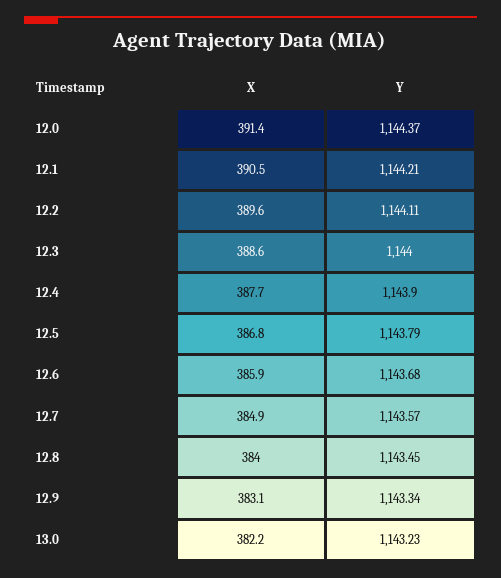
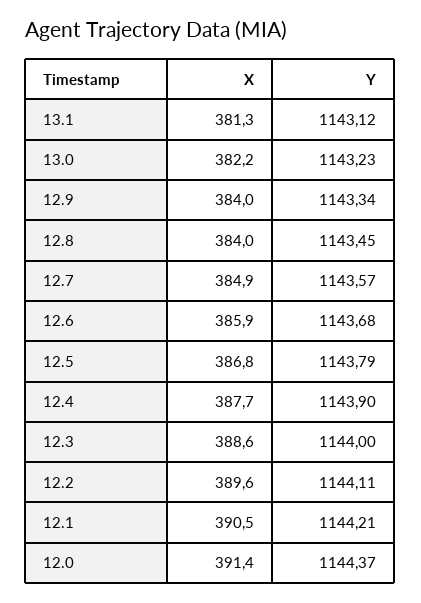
  {
    "X": {
      "12.0": 391.4,
      "12.1": 390.5,
      "12.2": 389.6,
      "12.3": 388.6,
      "12.4": 387.7,
      "12.5": 386.8,
      "12.6": 385.9,
      "12.7": 384.9,
      "12.8": 384,
-     "12.9": 383.1,
+     "12.9": 384,
-     "13.0": 382.2
+     "13.0": 382.2,
+     "13.1": 381.3
    },
    "Y": {
      "12.0": 1144.37,
      "12.1": 1144.21,
      "12.2": 1144.11,
      "12.3": 1144,
      "12.4": 1143.9,
      "12.5": 1143.79,
      "12.6": 1143.68,
      "12.7": 1143.57,
      "12.8": 1143.45,
      "12.9": 1143.34,
-     "13.0": 1143.23
+     "13.0": 1143.23,
+     "13.1": 1143.12
    }
  }

